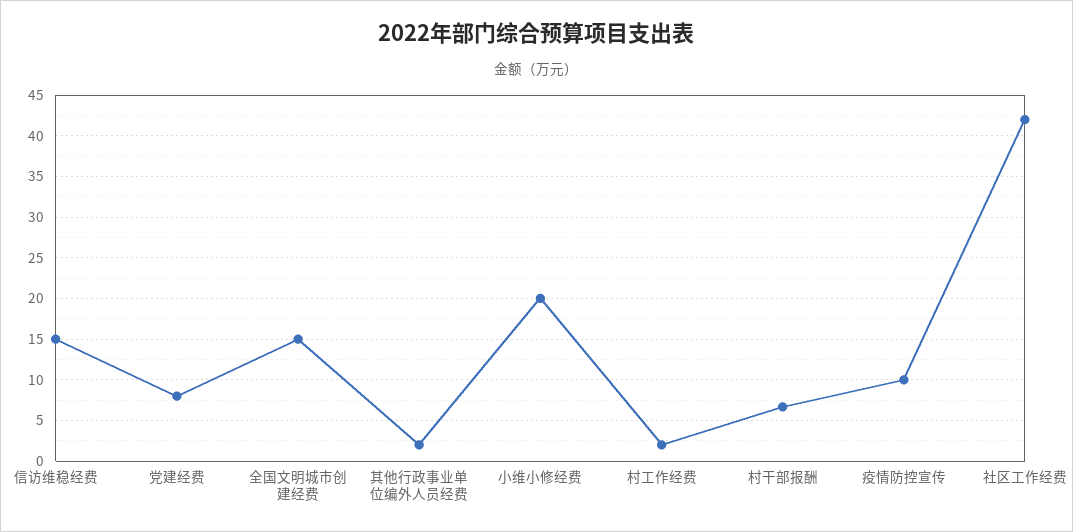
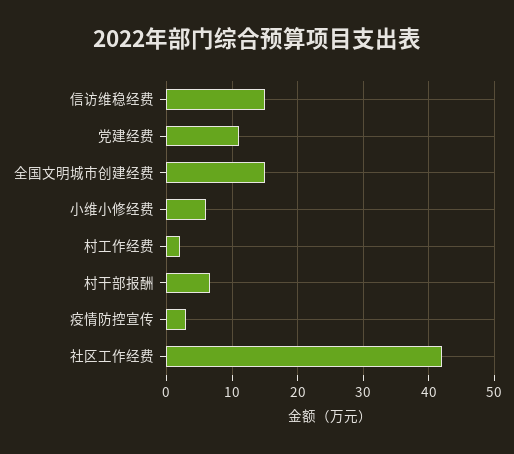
  {
    "信访维稳经费": 15,
-   "党建经费": 8,
+   "党建经费": 11,
    "全国文明城市创建经费": 15,
-   "其他行政事业单位编外人员经费": 2,
-   "小维小修经费": 20,
+   "小维小修经费": 6,
    "村工作经费": 2,
    "村干部报酬": 7,
-   "疫情防控宣传": 10,
+   "疫情防控宣传": 3,
    "社区工作经费": 42
  }

